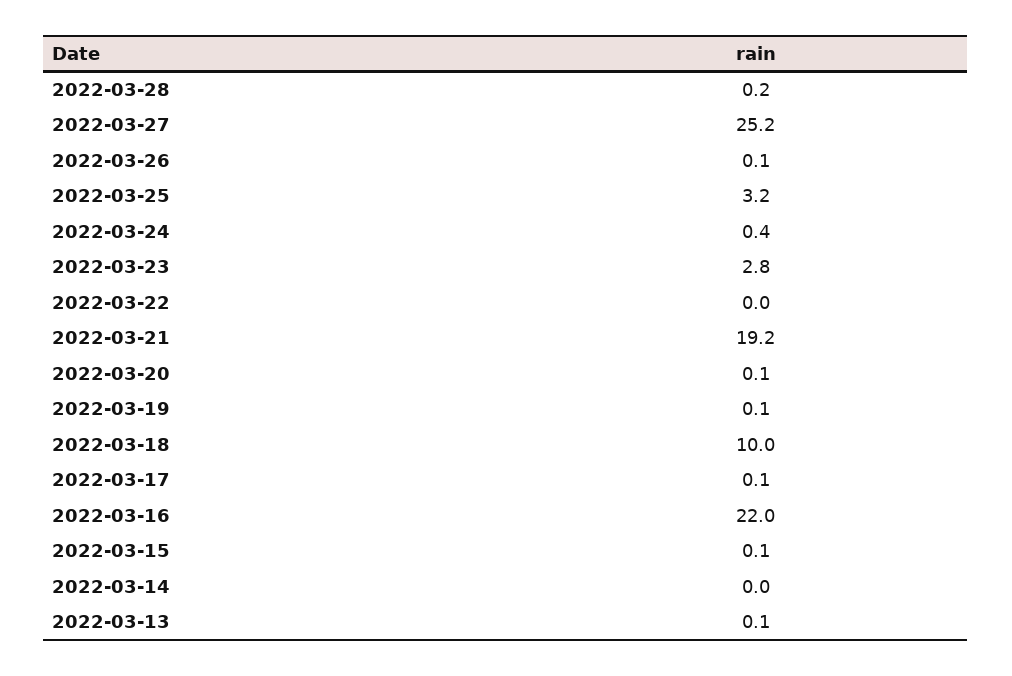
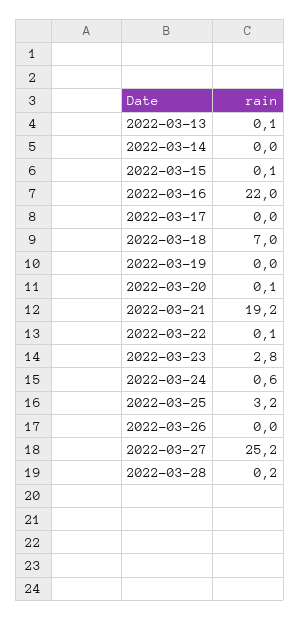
  {
    "2022-03-28": 0.2,
    "2022-03-27": 25.2,
-   "2022-03-26": 0.1,
+   "2022-03-26": 0,
    "2022-03-25": 3.2,
-   "2022-03-24": 0.4,
+   "2022-03-24": 0.6,
    "2022-03-23": 2.8,
-   "2022-03-22": 0,
+   "2022-03-22": 0.1,
    "2022-03-21": 19.2,
    "2022-03-20": 0.1,
-   "2022-03-19": 0.1,
+   "2022-03-19": 0,
-   "2022-03-18": 10,
+   "2022-03-18": 7,
-   "2022-03-17": 0.1,
+   "2022-03-17": 0,
    "2022-03-16": 22,
    "2022-03-15": 0.1,
    "2022-03-14": 0,
    "2022-03-13": 0.1
  }

